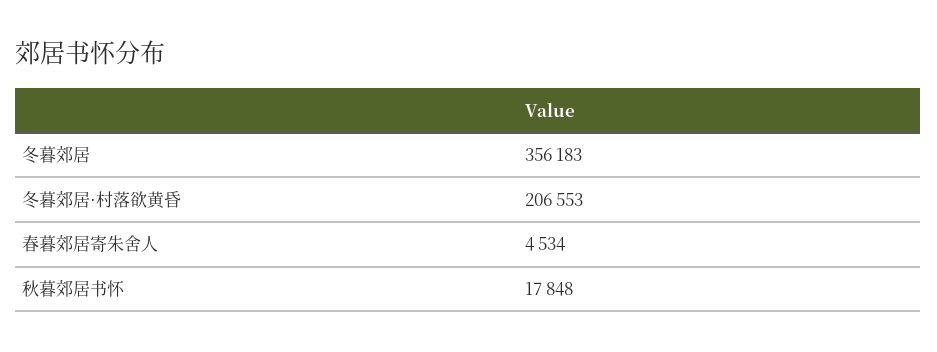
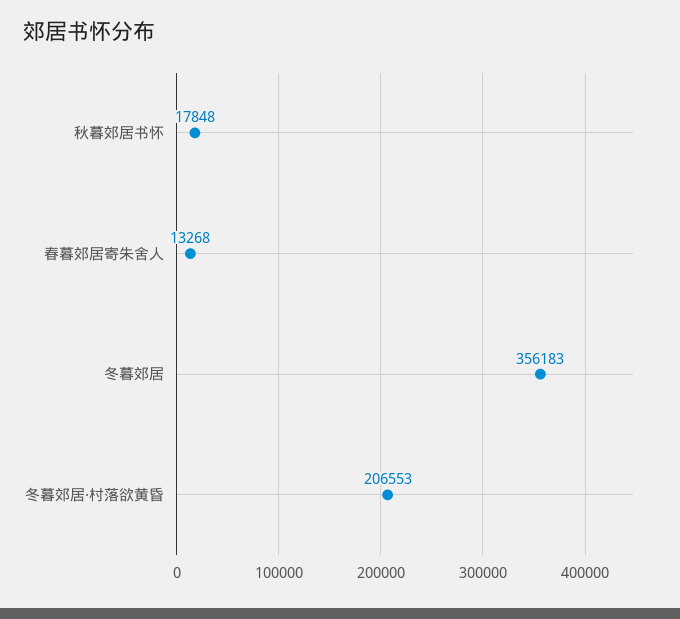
  {
    "冬暮郊居": 356183,
    "冬暮郊居·村落欲黄昏": 206553,
-   "春暮郊居寄朱舍人": 4534,
+   "春暮郊居寄朱舍人": 13268,
    "秋暮郊居书怀": 17848
  }

